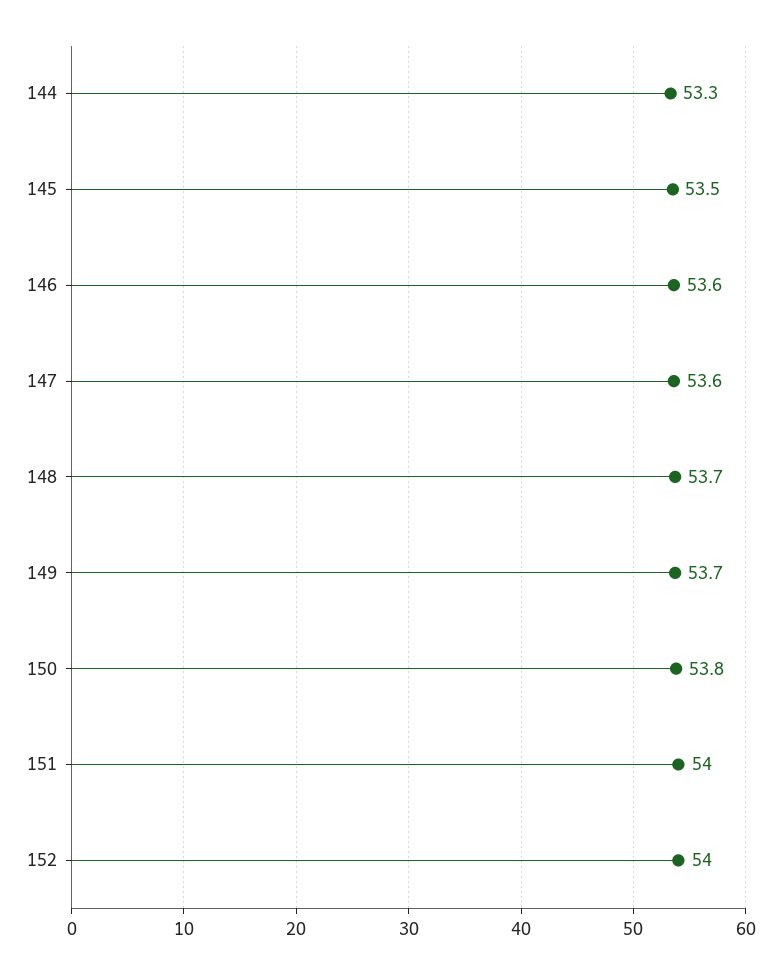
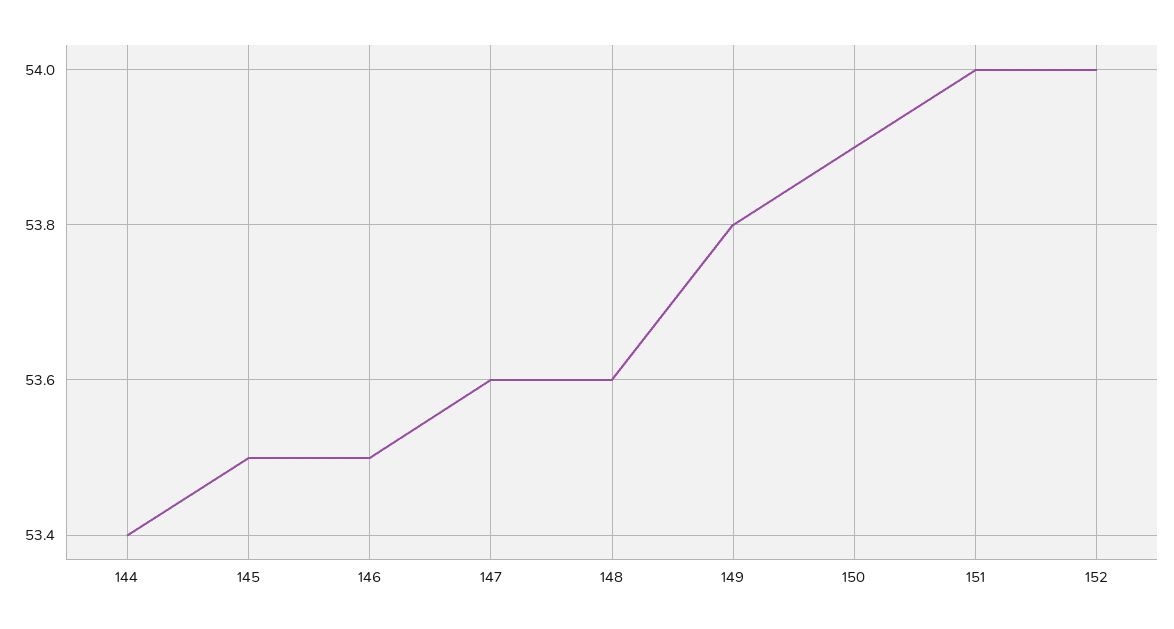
  {
-   "144": 53.3,
+   "144": 53.4,
    "145": 53.5,
-   "146": 53.6,
+   "146": 53.5,
    "147": 53.6,
-   "148": 53.7,
+   "148": 53.6,
-   "149": 53.7,
+   "149": 53.8,
-   "150": 53.8,
+   "150": 53.9,
    "151": 54,
    "152": 54
  }

